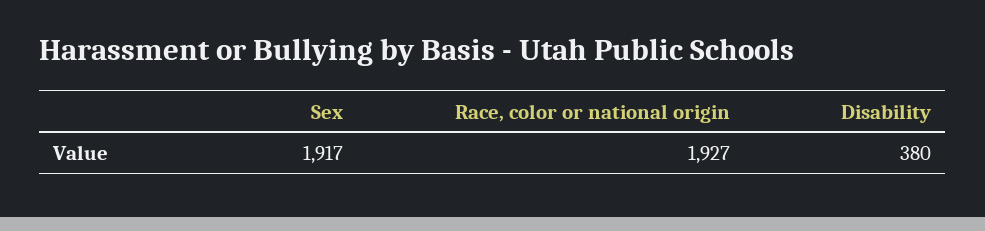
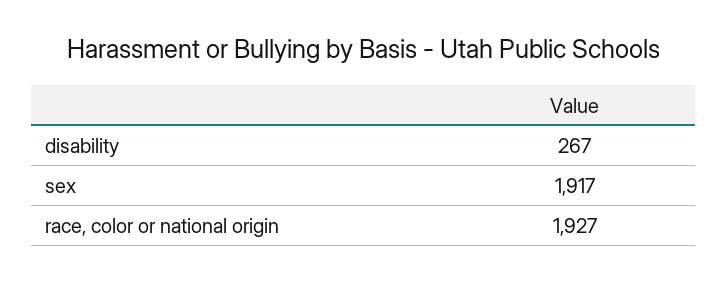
  {
    "Sex": 1917,
    "Race, color or national origin": 1927,
-   "Disability": 380
+   "Disability": 267
  }

